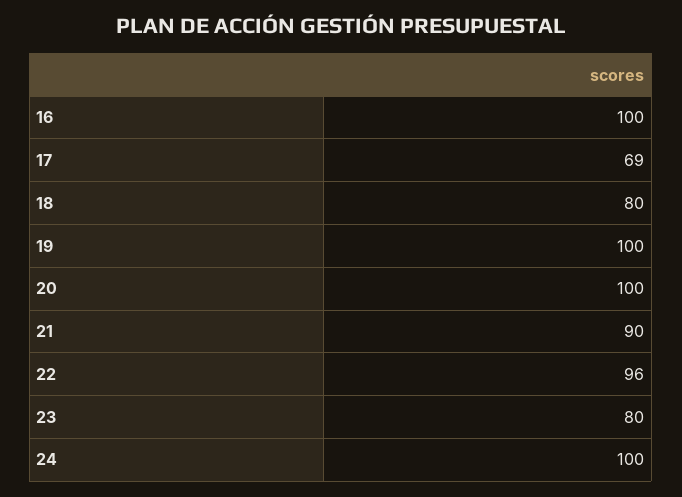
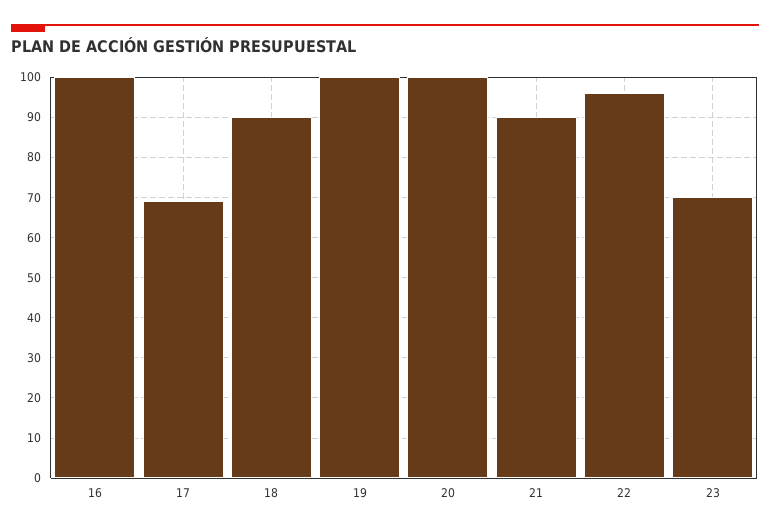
  {
    "16": 100,
    "17": 69,
-   "18": 80,
+   "18": 90,
    "19": 100,
    "20": 100,
    "21": 90,
    "22": 96,
-   "23": 80,
+   "23": 70
-   "24": 100
  }

